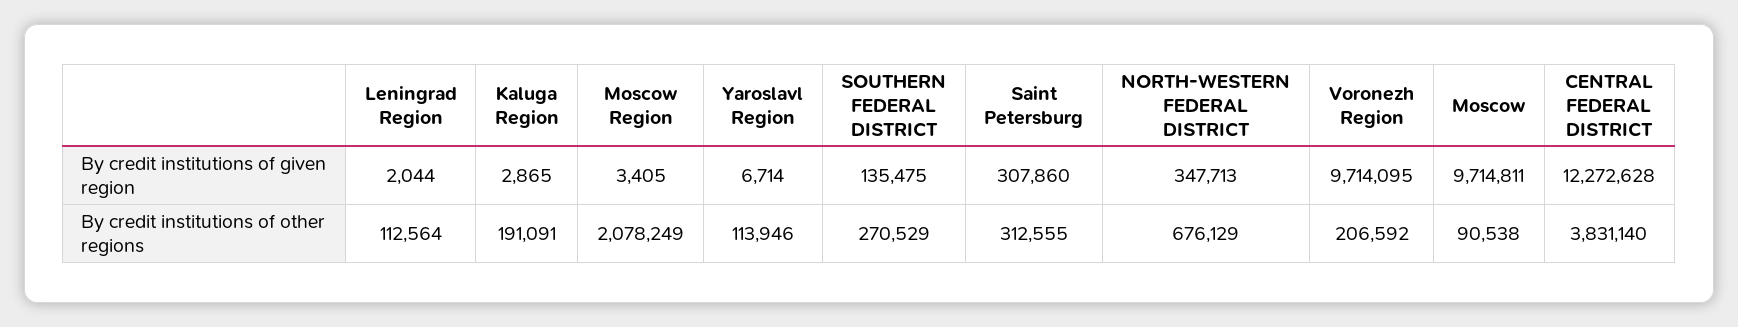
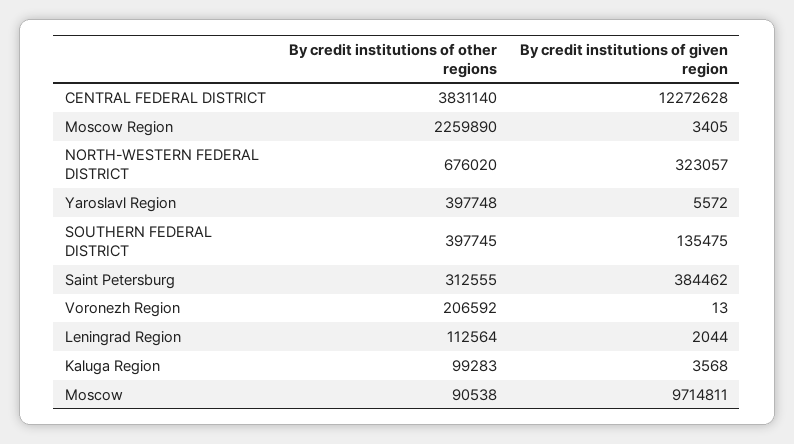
  {
    "Leningrad Region": {
      "By credit institutions of given region": 2044,
      "By credit institutions of other regions": 112564
    },
    "Kaluga Region": {
-     "By credit institutions of given region": 2865,
+     "By credit institutions of given region": 3568,
-     "By credit institutions of other regions": 191091
+     "By credit institutions of other regions": 99283
    },
    "Moscow Region": {
      "By credit institutions of given region": 3405,
-     "By credit institutions of other regions": 2078249
+     "By credit institutions of other regions": 2259890
    },
    "Yaroslavl Region": {
-     "By credit institutions of given region": 6714,
+     "By credit institutions of given region": 5572,
-     "By credit institutions of other regions": 113946
+     "By credit institutions of other regions": 397748
    },
    "SOUTHERN FEDERAL DISTRICT": {
      "By credit institutions of given region": 135475,
-     "By credit institutions of other regions": 270529
+     "By credit institutions of other regions": 397745
    },
    "Saint Petersburg": {
-     "By credit institutions of given region": 307860,
+     "By credit institutions of given region": 384462,
      "By credit institutions of other regions": 312555
    },
    "NORTH-WESTERN FEDERAL DISTRICT": {
-     "By credit institutions of given region": 347713,
+     "By credit institutions of given region": 323057,
-     "By credit institutions of other regions": 676129
+     "By credit institutions of other regions": 676020
    },
    "Voronezh Region": {
-     "By credit institutions of given region": 9714095,
+     "By credit institutions of given region": 13,
      "By credit institutions of other regions": 206592
    },
    "Moscow": {
      "By credit institutions of given region": 9714811,
      "By credit institutions of other regions": 90538
    },
    "CENTRAL FEDERAL DISTRICT": {
      "By credit institutions of given region": 12272628,
      "By credit institutions of other regions": 3831140
    }
  }

